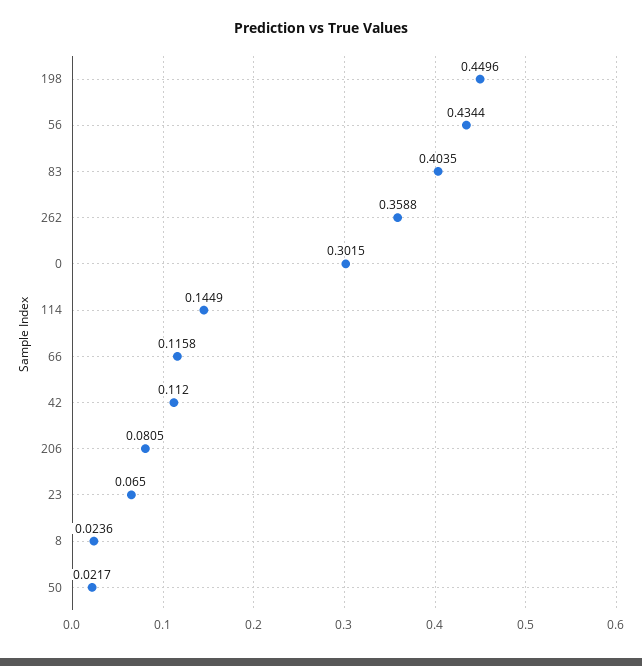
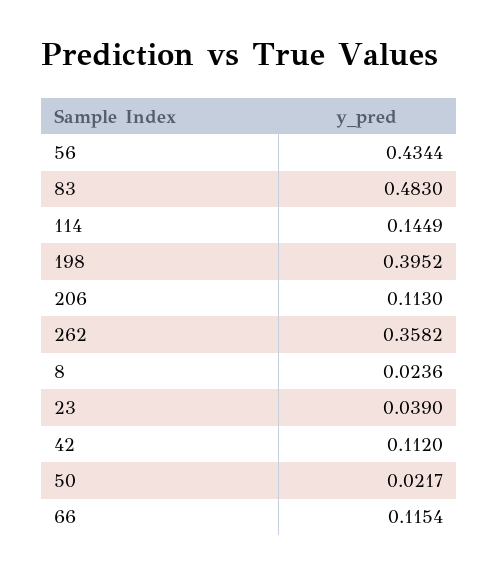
  {
-   "198": 0.4496,
+   "198": 0.3952,
    "56": 0.4344,
-   "83": 0.4035,
+   "83": 0.483,
-   "262": 0.3588,
+   "262": 0.3582,
-   "0": 0.3015,
    "114": 0.1449,
-   "66": 0.1158,
+   "66": 0.1154,
    "42": 0.112,
-   "206": 0.0805,
+   "206": 0.113,
-   "23": 0.065,
+   "23": 0.039,
    "8": 0.0236,
    "50": 0.0217
  }

